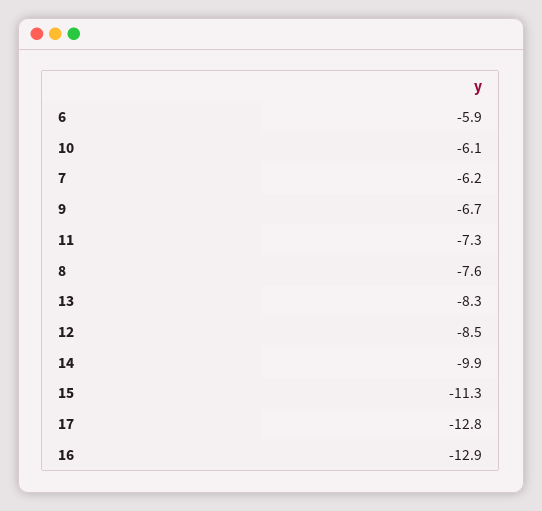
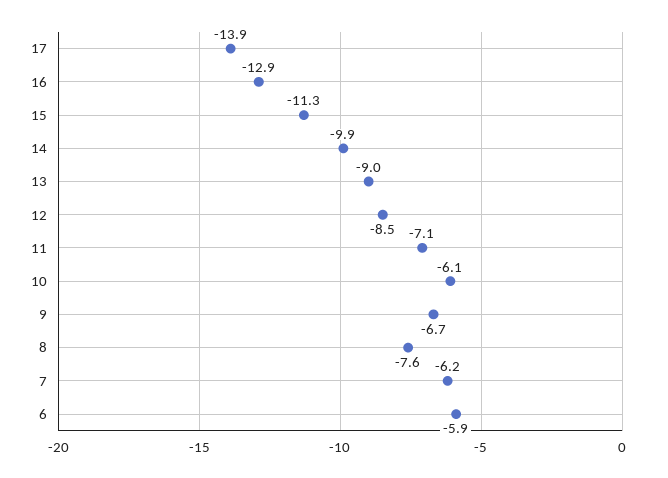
  {
    "6": -5.9,
    "10": -6.1,
    "7": -6.2,
    "9": -6.7,
-   "11": -7.3,
+   "11": -7.1,
    "8": -7.6,
-   "13": -8.3,
+   "13": -9,
    "12": -8.5,
    "14": -9.9,
    "15": -11.3,
-   "17": -12.8,
+   "17": -13.9,
    "16": -12.9
  }

